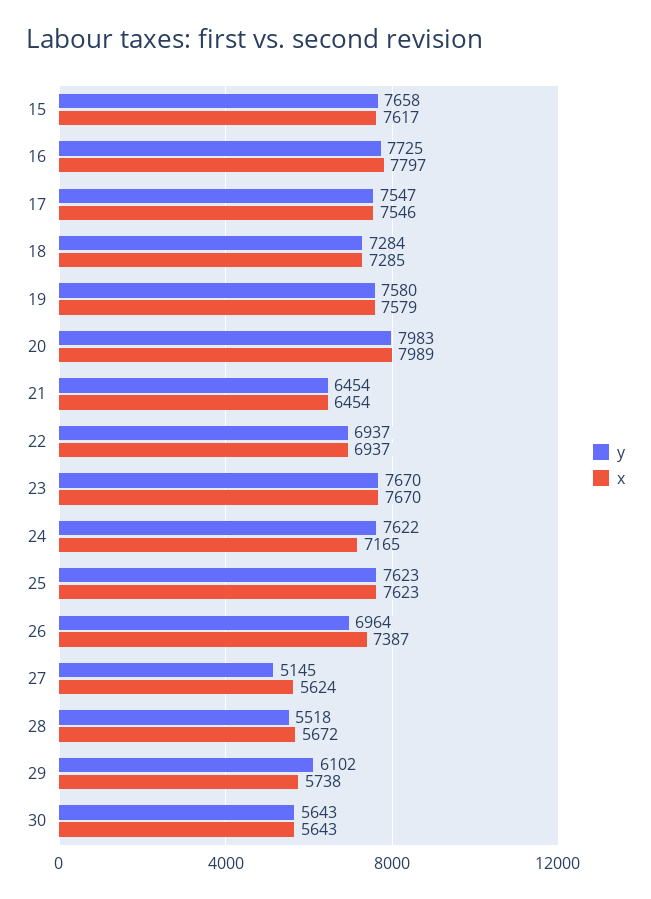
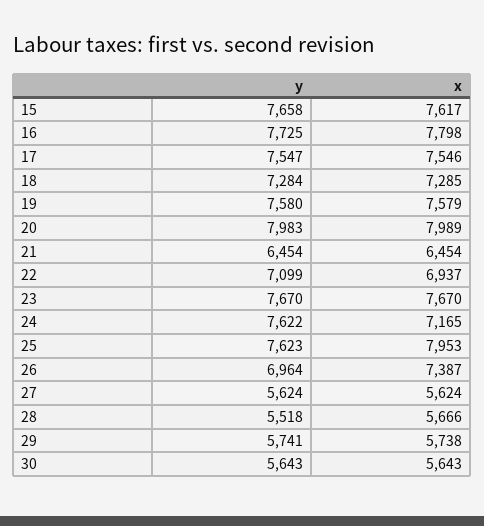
  {
    "y": {
      "15": 7658,
      "16": 7725,
      "17": 7547,
      "18": 7284,
      "19": 7580,
      "20": 7983,
      "21": 6454,
-     "22": 6937,
+     "22": 7099,
      "23": 7670,
      "24": 7622,
      "25": 7623,
      "26": 6964,
-     "27": 5145,
+     "27": 5624,
      "28": 5518,
-     "29": 6102,
+     "29": 5741,
      "30": 5643
    },
    "x": {
      "15": 7617,
-     "16": 7797,
+     "16": 7798,
      "17": 7546,
      "18": 7285,
      "19": 7579,
      "20": 7989,
      "21": 6454,
      "22": 6937,
      "23": 7670,
      "24": 7165,
-     "25": 7623,
+     "25": 7953,
      "26": 7387,
      "27": 5624,
-     "28": 5672,
+     "28": 5666,
      "29": 5738,
      "30": 5643
    }
  }

